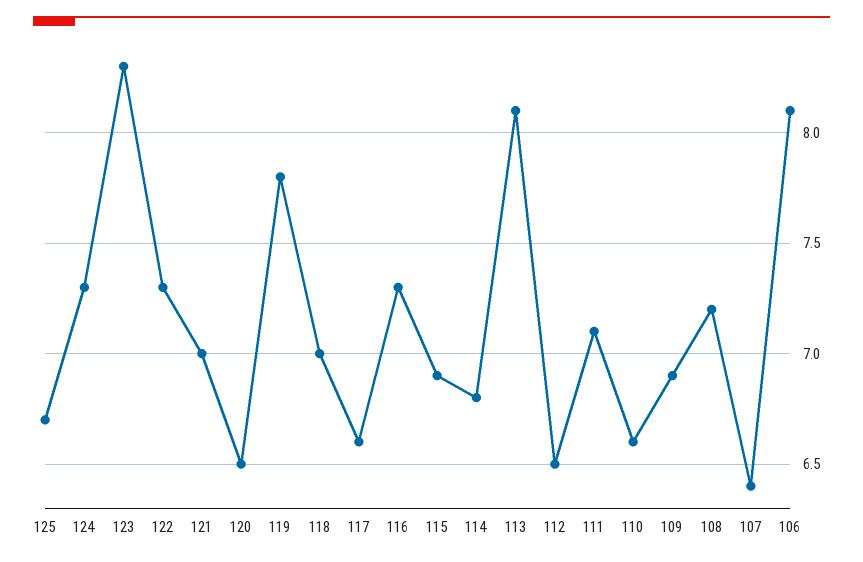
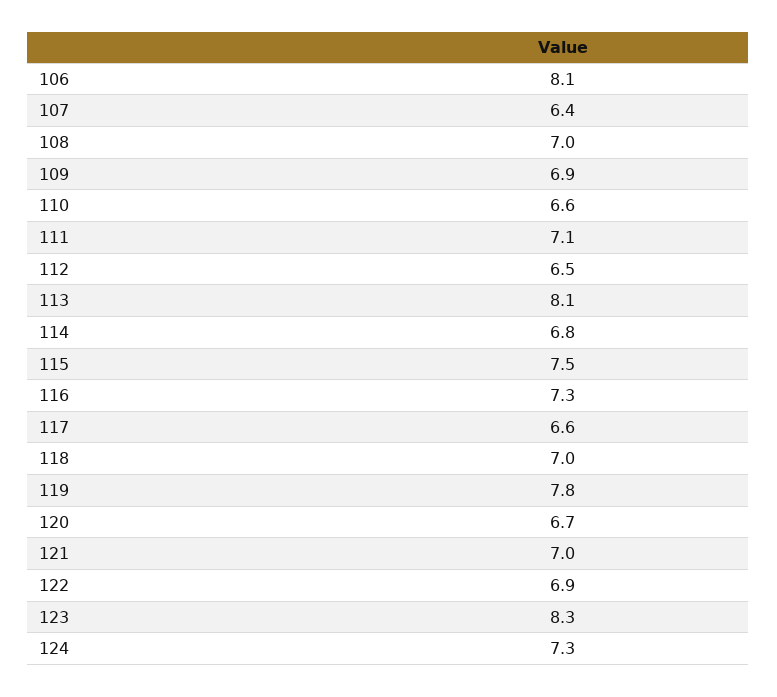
  {
-   "125": 6.7,
    "124": 7.3,
    "123": 8.3,
-   "122": 7.3,
+   "122": 6.9,
    "121": 7,
-   "120": 6.5,
+   "120": 6.7,
    "119": 7.8,
    "118": 7,
    "117": 6.6,
    "116": 7.3,
-   "115": 6.9,
+   "115": 7.5,
    "114": 6.8,
    "113": 8.1,
    "112": 6.5,
    "111": 7.1,
    "110": 6.6,
    "109": 6.9,
-   "108": 7.2,
+   "108": 7,
    "107": 6.4,
    "106": 8.1
  }

